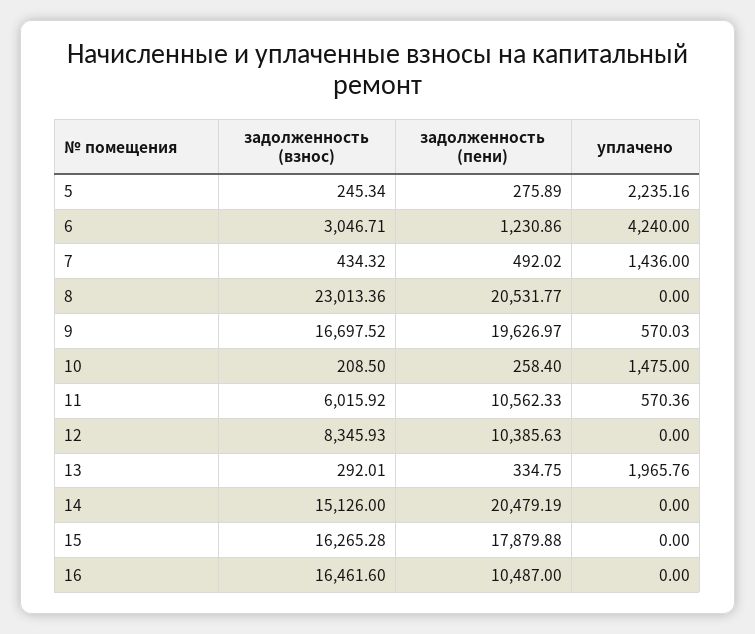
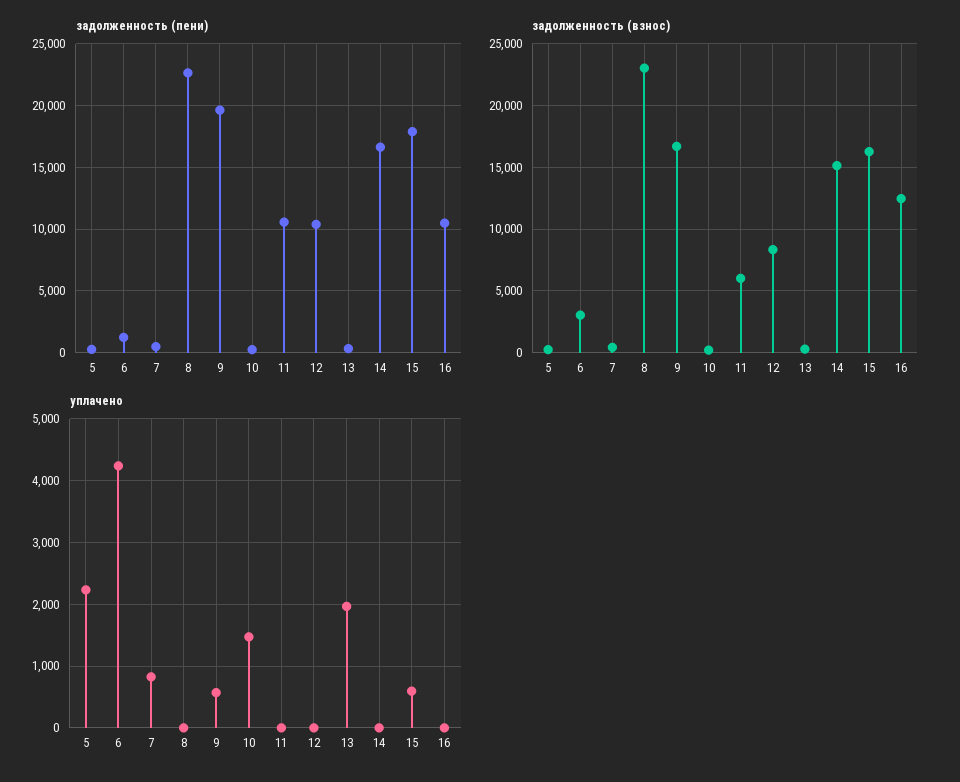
  {
    "задолженность (взнос)": {
      "5": 245.34,
      "6": 3046.71,
      "7": 434.32,
      "8": 23013.36,
      "9": 16697.52,
      "10": 208.5,
      "11": 6015.92,
      "12": 8345.93,
      "13": 292.01,
      "14": 15126,
      "15": 16265.28,
-     "16": 16461.6
+     "16": 12500
    },
    "задолженность (пени)": {
      "5": 275.89,
      "6": 1230.86,
      "7": 492.02,
-     "8": 20531.77,
+     "8": 22500,
      "9": 19626.97,
      "10": 258.4,
      "11": 10562.33,
      "12": 10385.63,
      "13": 334.75,
-     "14": 20479.19,
+     "14": 16500,
      "15": 17879.88,
      "16": 10487
    },
    "уплачено": {
      "5": 2235.16,
      "6": 4240,
-     "7": 1436,
+     "7": 800,
      "8": 0,
      "9": 570.03,
      "10": 1475,
-     "11": 570.36,
+     "11": 0,
      "12": 0,
      "13": 1965.76,
      "14": 0,
-     "15": 0,
+     "15": 600,
      "16": 0
    }
  }

